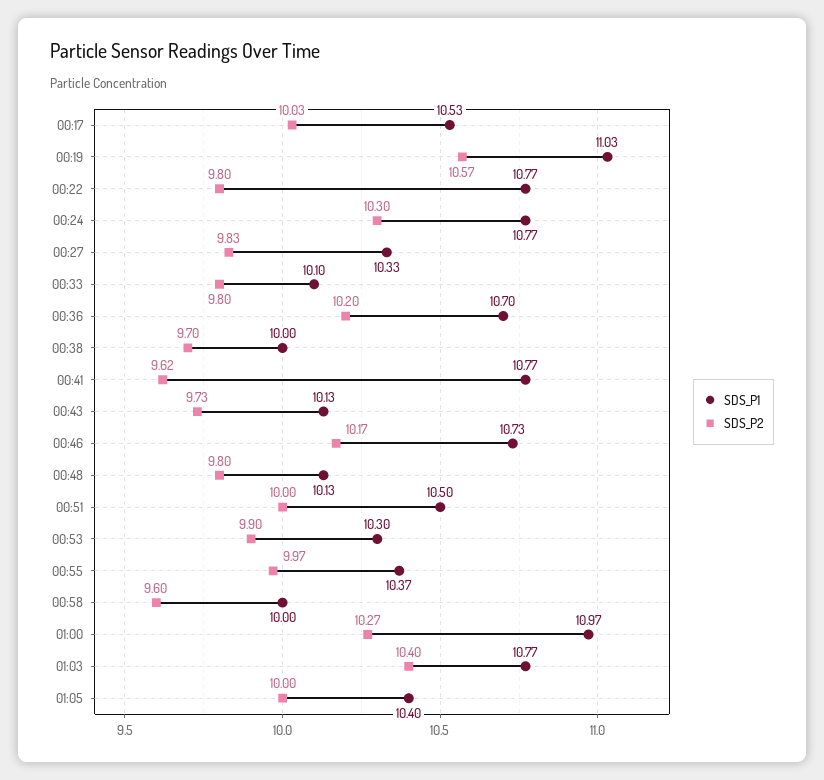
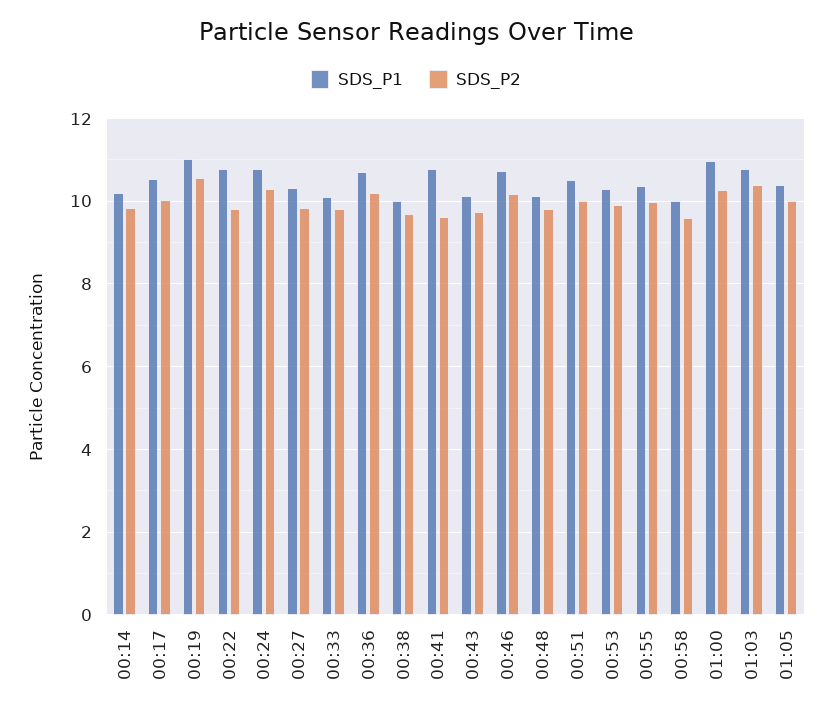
  {
    "SDS_P1": {
      "00:17": 10.53,
      "00:19": 11.03,
      "00:22": 10.77,
      "00:24": 10.77,
      "00:27": 10.33,
      "00:33": 10.1,
      "00:36": 10.7,
      "00:38": 10,
      "00:41": 10.77,
      "00:43": 10.13,
      "00:46": 10.73,
      "00:48": 10.13,
      "00:51": 10.5,
      "00:53": 10.3,
      "00:55": 10.37,
      "00:58": 10,
      "01:00": 10.97,
      "01:03": 10.77,
-     "01:05": 10.4
+     "01:05": 10.4,
+     "00:14": 10.2
    },
    "SDS_P2": {
      "00:17": 10.03,
      "00:19": 10.57,
      "00:22": 9.8,
      "00:24": 10.3,
      "00:27": 9.83,
      "00:33": 9.8,
      "00:36": 10.2,
      "00:38": 9.7,
      "00:41": 9.62,
      "00:43": 9.73,
      "00:46": 10.17,
      "00:48": 9.8,
      "00:51": 10,
      "00:53": 9.9,
      "00:55": 9.97,
      "00:58": 9.6,
      "01:00": 10.27,
      "01:03": 10.4,
-     "01:05": 10
+     "01:05": 10,
+     "00:14": 9.8
    }
  }

